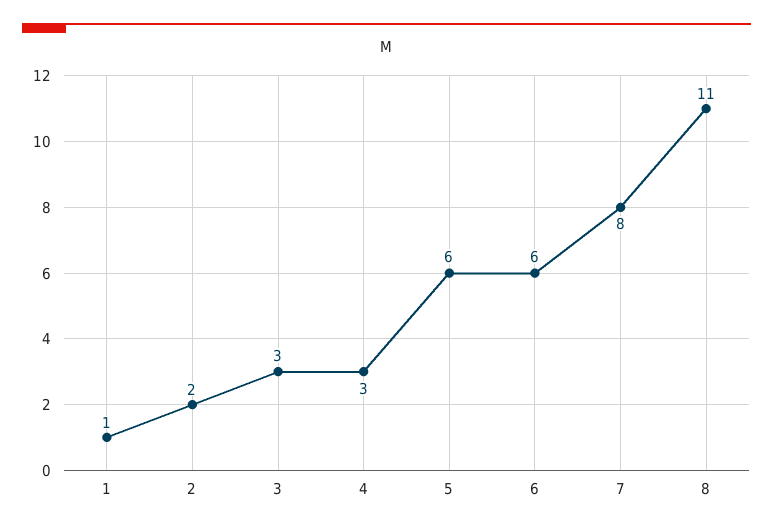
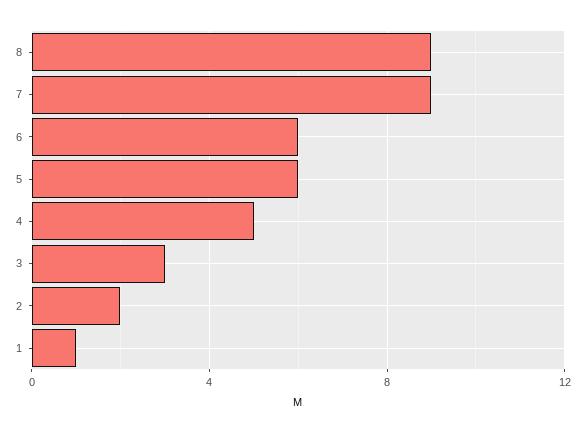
  {
    "1": 1,
    "2": 2,
    "3": 3,
-   "4": 3,
+   "4": 5,
    "5": 6,
    "6": 6,
-   "7": 8,
+   "7": 9,
-   "8": 11
+   "8": 9
  }

